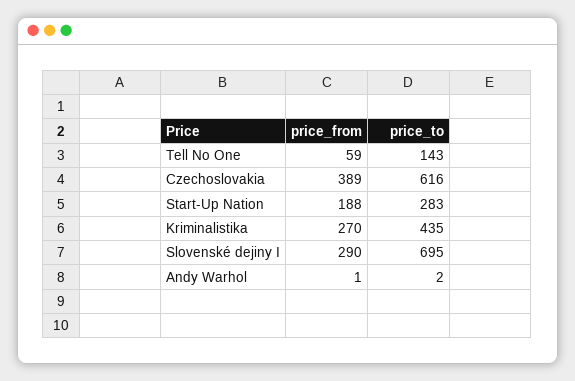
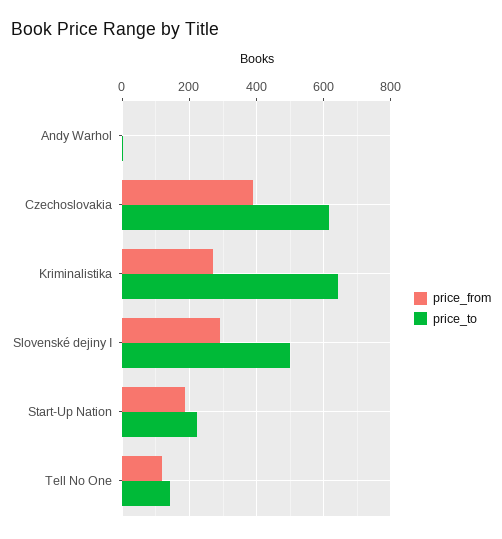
  {
    "price_from": {
-     "Tell No One": 59,
+     "Tell No One": 120,
      "Czechoslovakia": 389,
      "Start-Up Nation": 188,
      "Kriminalistika": 270,
      "Slovenské dejiny I": 290,
      "Andy Warhol": 1
    },
    "price_to": {
      "Tell No One": 143,
      "Czechoslovakia": 616,
-     "Start-Up Nation": 283,
+     "Start-Up Nation": 220,
-     "Kriminalistika": 435,
+     "Kriminalistika": 640,
-     "Slovenské dejiny I": 695,
+     "Slovenské dejiny I": 500,
      "Andy Warhol": 2
    }
  }

